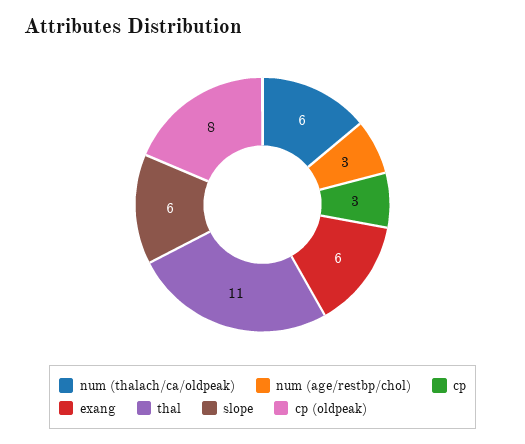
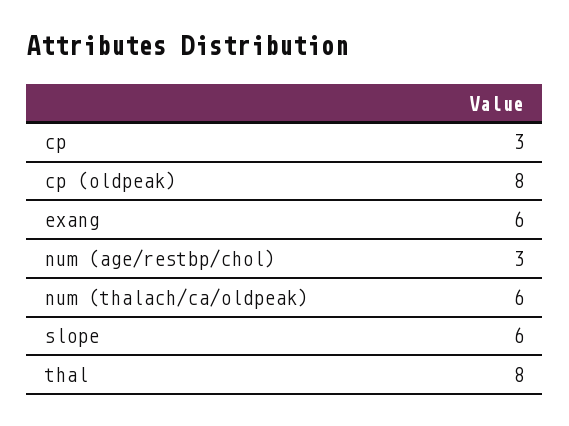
  {
    "num (thalach/ca/oldpeak)": 6,
    "num (age/restbp/chol)": 3,
    "cp": 3,
    "exang": 6,
-   "thal": 11,
+   "thal": 8,
    "slope": 6,
    "cp (oldpeak)": 8
  }

